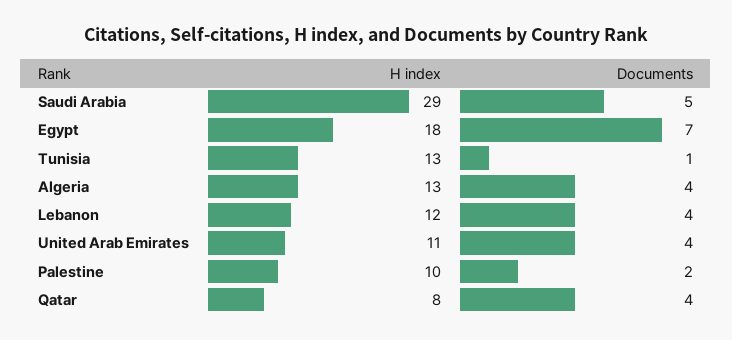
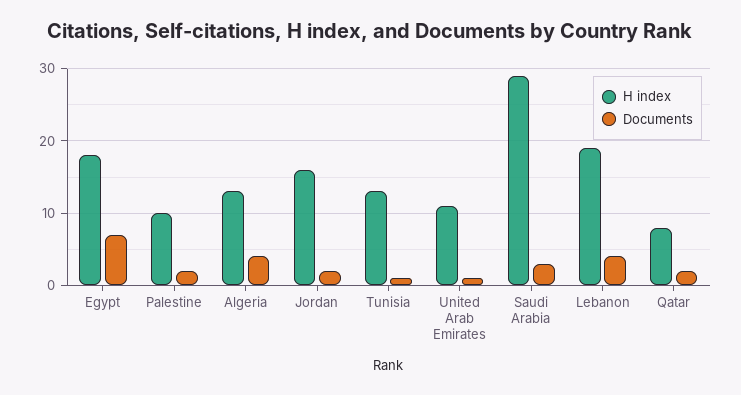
  {
    "H index": {
      "Saudi Arabia": 29,
      "Egypt": 18,
      "Tunisia": 13,
      "Algeria": 13,
-     "Lebanon": 12,
+     "Lebanon": 19,
      "United Arab Emirates": 11,
      "Palestine": 10,
-     "Qatar": 8
+     "Qatar": 8,
+     "Jordan": 16
    },
    "Documents": {
-     "Saudi Arabia": 5,
+     "Saudi Arabia": 3,
      "Egypt": 7,
      "Tunisia": 1,
      "Algeria": 4,
      "Lebanon": 4,
-     "United Arab Emirates": 4,
+     "United Arab Emirates": 1,
      "Palestine": 2,
-     "Qatar": 4
+     "Qatar": 2,
+     "Jordan": 2
    }
  }

